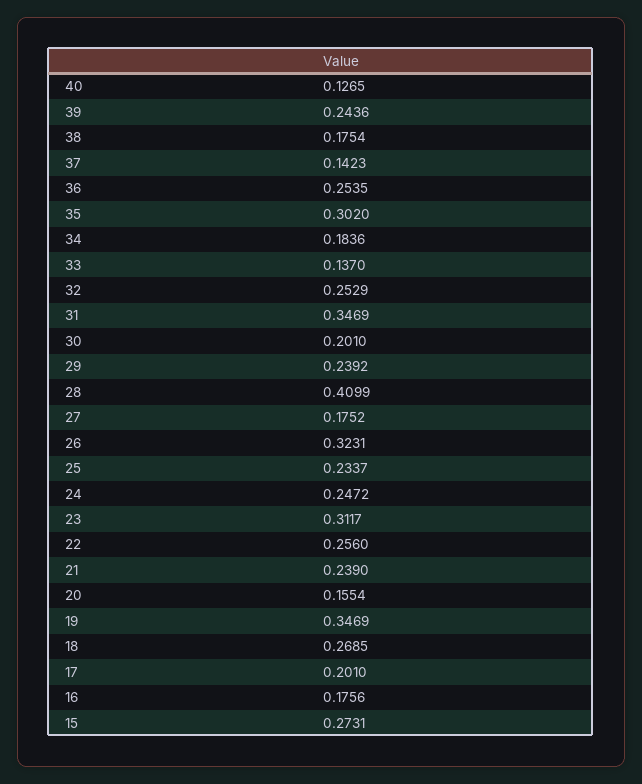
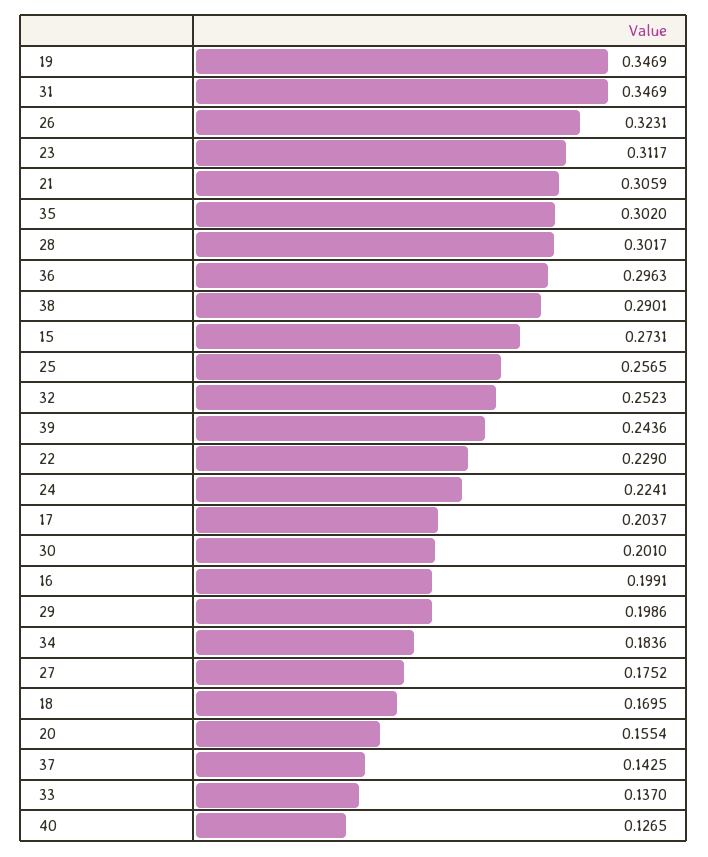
  {
    "40": 0.1265,
    "39": 0.2436,
-   "38": 0.1754,
+   "38": 0.2901,
-   "37": 0.1423,
+   "37": 0.1425,
-   "36": 0.2535,
+   "36": 0.2963,
    "35": 0.302,
    "34": 0.1836,
    "33": 0.137,
-   "32": 0.2529,
+   "32": 0.2523,
    "31": 0.3469,
    "30": 0.201,
-   "29": 0.2392,
+   "29": 0.1986,
-   "28": 0.4099,
+   "28": 0.3017,
    "27": 0.1752,
    "26": 0.3231,
-   "25": 0.2337,
+   "25": 0.2565,
-   "24": 0.2472,
+   "24": 0.2241,
    "23": 0.3117,
-   "22": 0.256,
+   "22": 0.229,
-   "21": 0.239,
+   "21": 0.3059,
    "20": 0.1554,
    "19": 0.3469,
-   "18": 0.2685,
+   "18": 0.1695,
-   "17": 0.201,
+   "17": 0.2037,
-   "16": 0.1756,
+   "16": 0.1991,
    "15": 0.2731
  }

